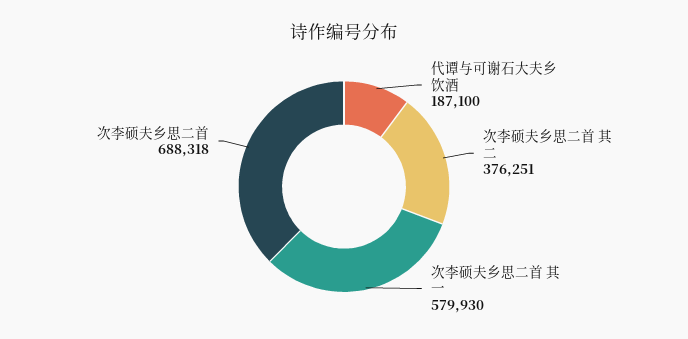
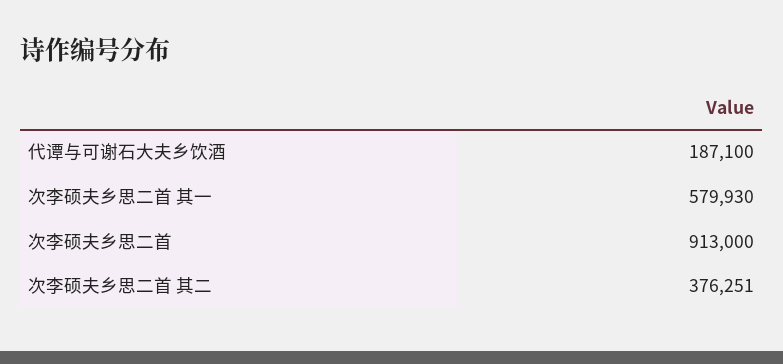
  {
    "代谭与可谢石大夫乡饮酒": 187100,
    "次李硕夫乡思二首 其二": 376251,
    "次李硕夫乡思二首 其一": 579930,
-   "次李硕夫乡思二首": 688318
+   "次李硕夫乡思二首": 913000
  }

